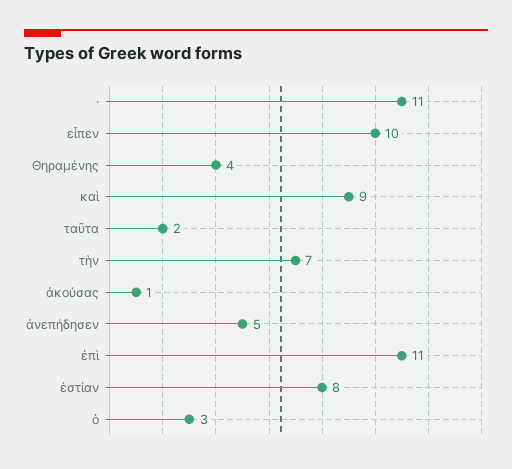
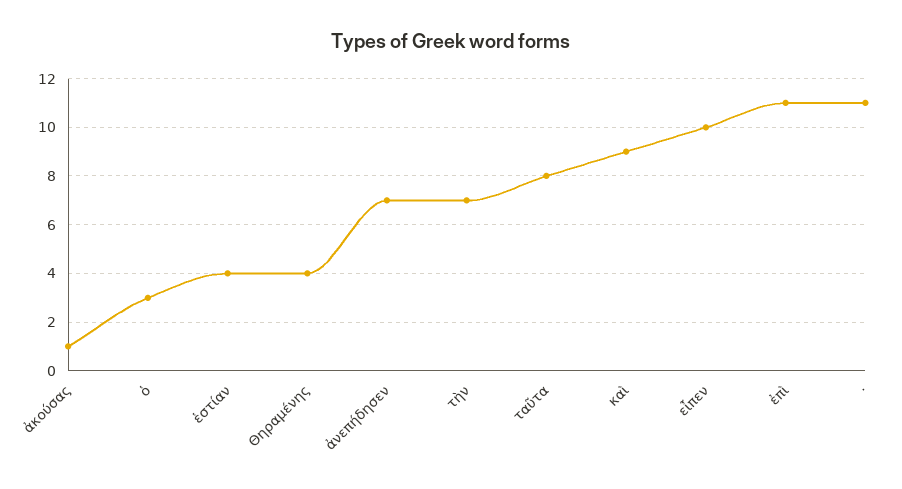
  {
    "·": 11,
    "εἶπεν": 10,
    "Θηραμένης": 4,
    "καὶ": 9,
-   "ταῦτα": 2,
+   "ταῦτα": 8,
    "τὴν": 7,
    "ἀκούσας": 1,
-   "ἀνεπήδησεν": 5,
+   "ἀνεπήδησεν": 7,
    "ἐπὶ": 11,
-   "ἑστίαν": 8,
+   "ἑστίαν": 4,
    "ὁ": 3
  }

